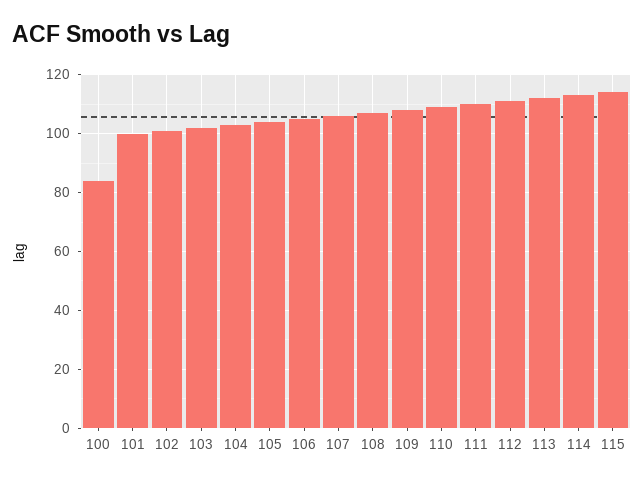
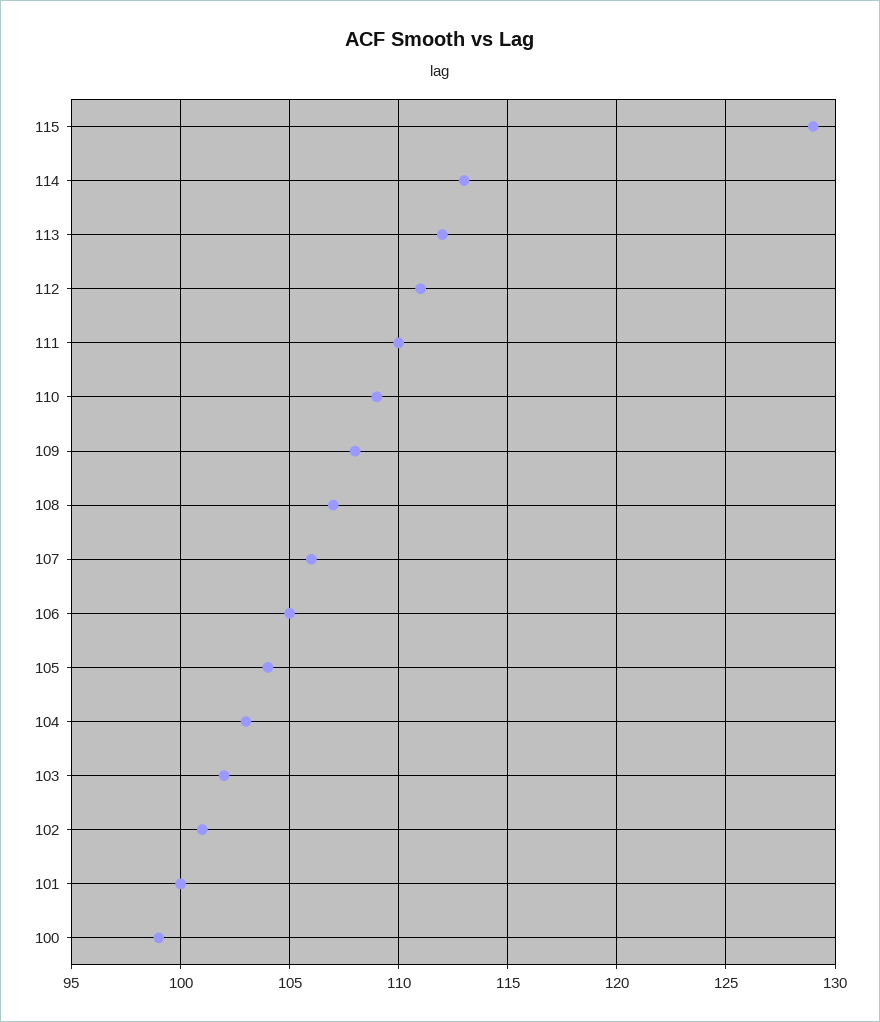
  {
-   "100": 85,
+   "100": 99,
    "101": 100,
    "102": 101,
    "103": 102,
    "104": 103,
    "105": 104,
    "106": 105,
    "107": 106,
    "108": 107,
    "109": 108,
    "110": 109,
    "111": 110,
    "112": 111,
    "113": 112,
    "114": 113,
-   "115": 115
+   "115": 129
  }

